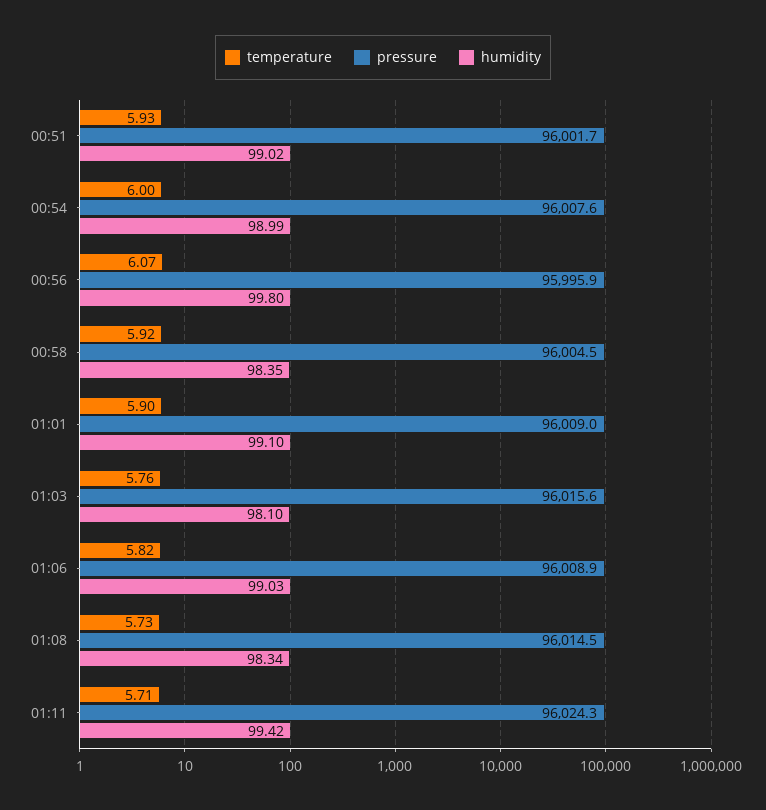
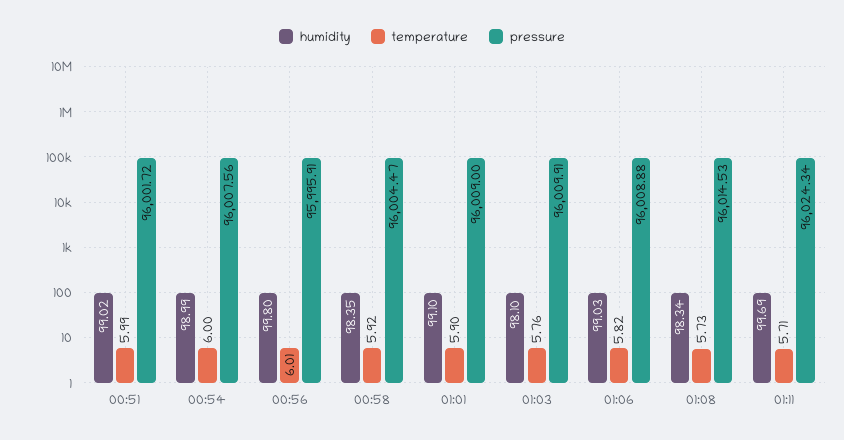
  {
    "temperature": {
-     "00:51": 5.93,
+     "00:51": 5.99,
      "00:54": 6,
-     "00:56": 6.07,
+     "00:56": 6.01,
      "00:58": 5.92,
      "01:01": 5.9,
      "01:03": 5.76,
      "01:06": 5.82,
      "01:08": 5.73,
      "01:11": 5.71
    },
    "pressure": {
      "00:51": 96001.72,
      "00:54": 96007.56,
      "00:56": 95995.91,
      "00:58": 96004.47,
      "01:01": 96009,
-     "01:03": 96015.6,
+     "01:03": 96009.91,
      "01:06": 96008.88,
      "01:08": 96014.53,
      "01:11": 96024.34
    },
    "humidity": {
      "00:51": 99.02,
      "00:54": 98.99,
      "00:56": 99.8,
      "00:58": 98.35,
      "01:01": 99.1,
      "01:03": 98.1,
      "01:06": 99.03,
      "01:08": 98.34,
-     "01:11": 99.42
+     "01:11": 99.69
    }
  }

